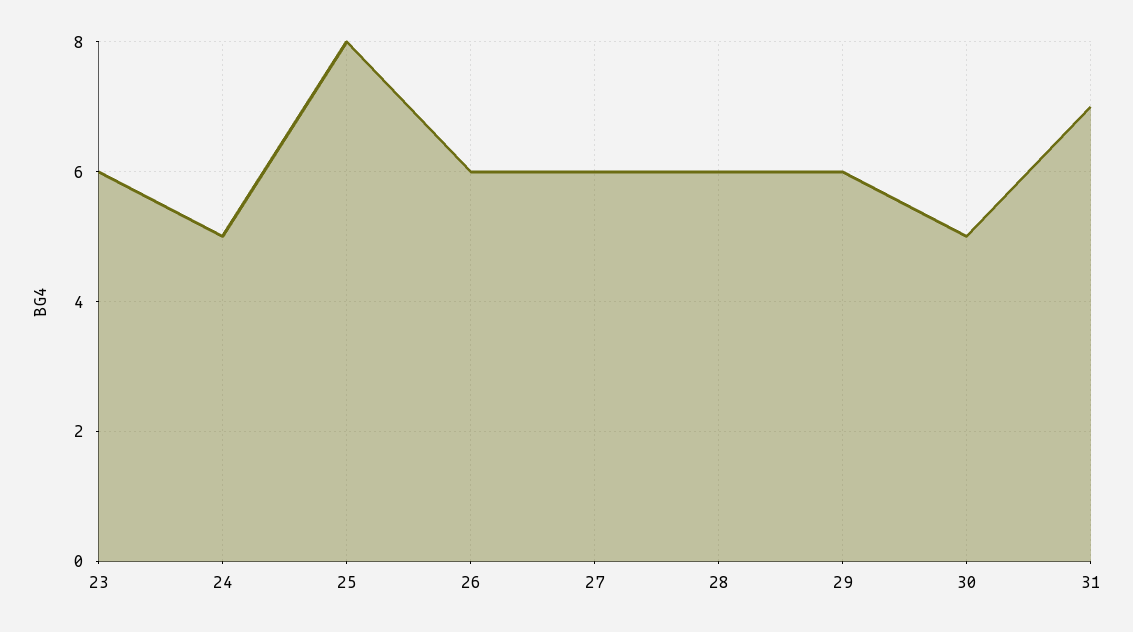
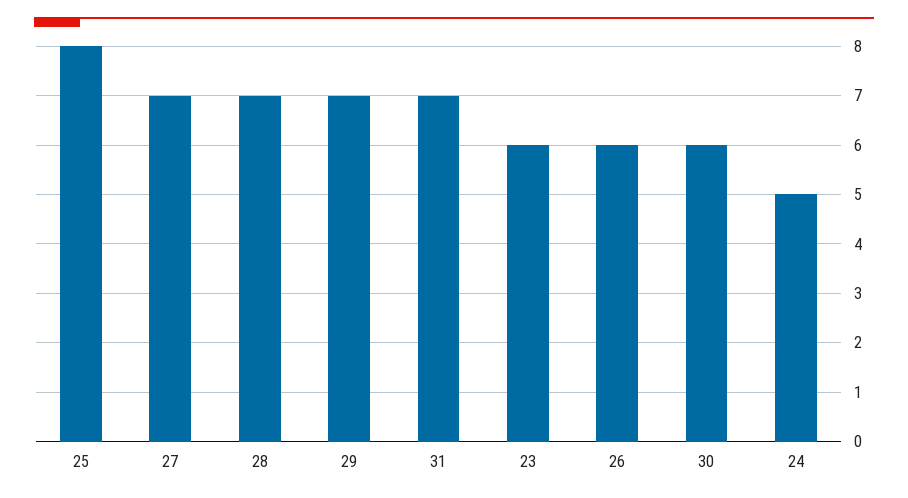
  {
    "23": 6,
    "24": 5,
    "25": 8,
    "26": 6,
-   "27": 6,
+   "27": 7,
-   "28": 6,
+   "28": 7,
-   "29": 6,
+   "29": 7,
-   "30": 5,
+   "30": 6,
    "31": 7
  }

